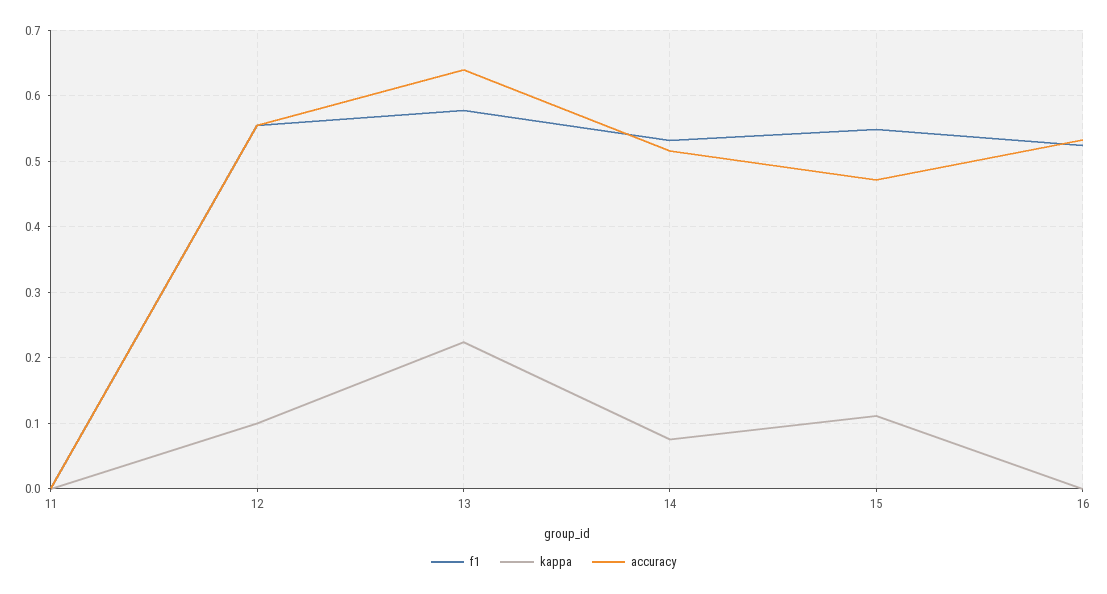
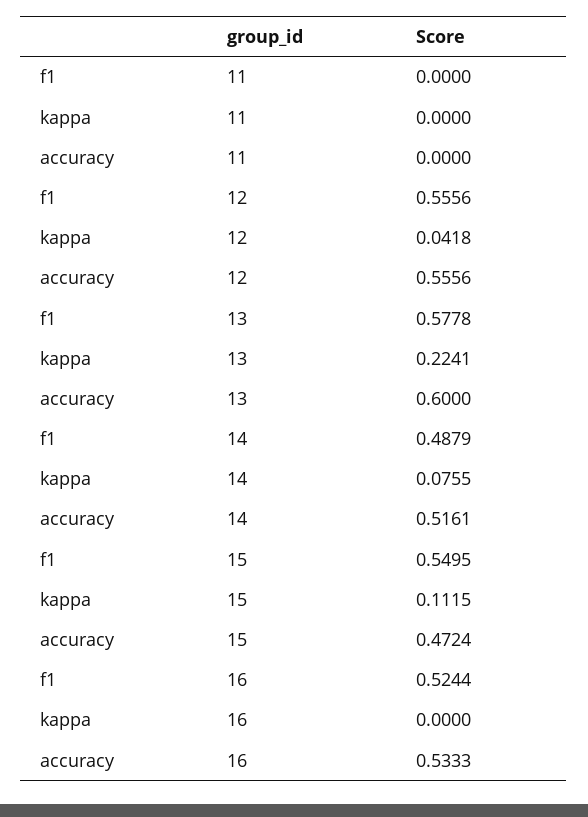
  {
    "f1": {
      "11": 0,
      "12": 0.5556,
      "13": 0.5778,
-     "14": 0.53,
+     "14": 0.4879,
      "15": 0.5495,
      "16": 0.5244
    },
    "kappa": {
      "11": 0,
-     "12": 0.1,
+     "12": 0.0418,
      "13": 0.2241,
      "14": 0.0755,
      "15": 0.1115,
      "16": 0
    },
    "accuracy": {
      "11": 0,
      "12": 0.5556,
-     "13": 0.64,
+     "13": 0.6,
      "14": 0.5161,
      "15": 0.4724,
      "16": 0.5333
    }
  }

